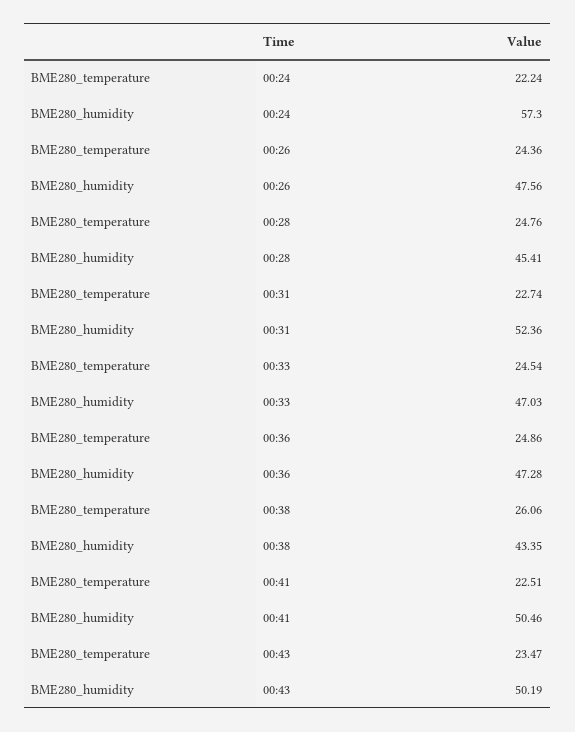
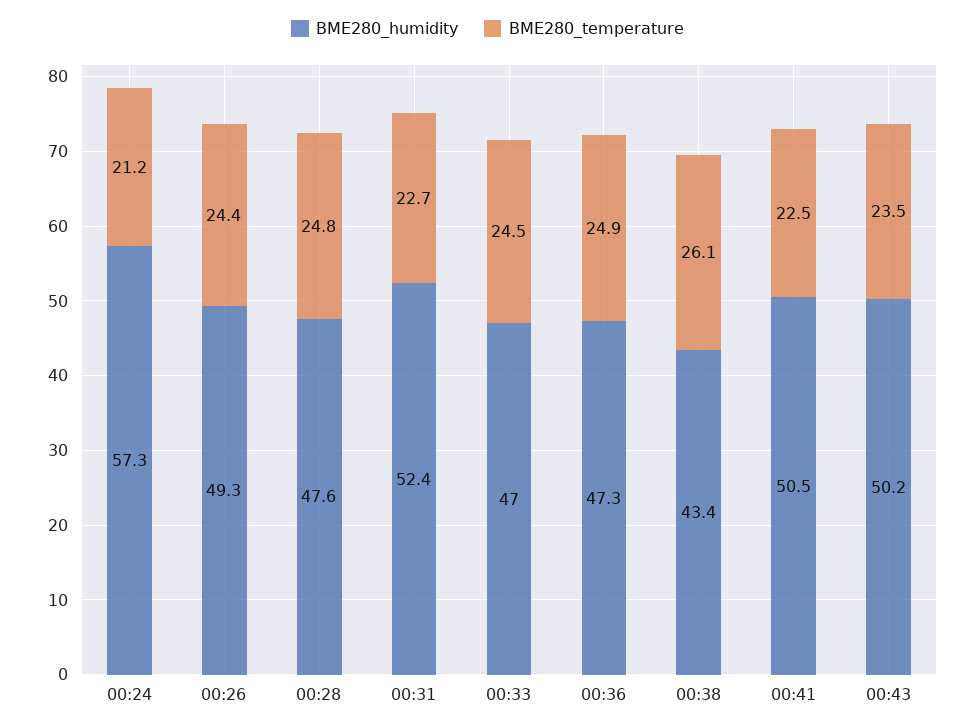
  {
    "BME280_temperature": {
-     "00:24": 22.24,
+     "00:24": 21.2,
      "00:26": 24.36,
      "00:28": 24.76,
      "00:31": 22.74,
      "00:33": 24.54,
      "00:36": 24.86,
      "00:38": 26.06,
      "00:41": 22.51,
      "00:43": 23.47
    },
    "BME280_humidity": {
      "00:24": 57.3,
-     "00:26": 47.56,
+     "00:26": 49.3,
-     "00:28": 45.41,
+     "00:28": 47.6,
      "00:31": 52.36,
      "00:33": 47.03,
      "00:36": 47.28,
      "00:38": 43.35,
      "00:41": 50.46,
      "00:43": 50.19
    }
  }

